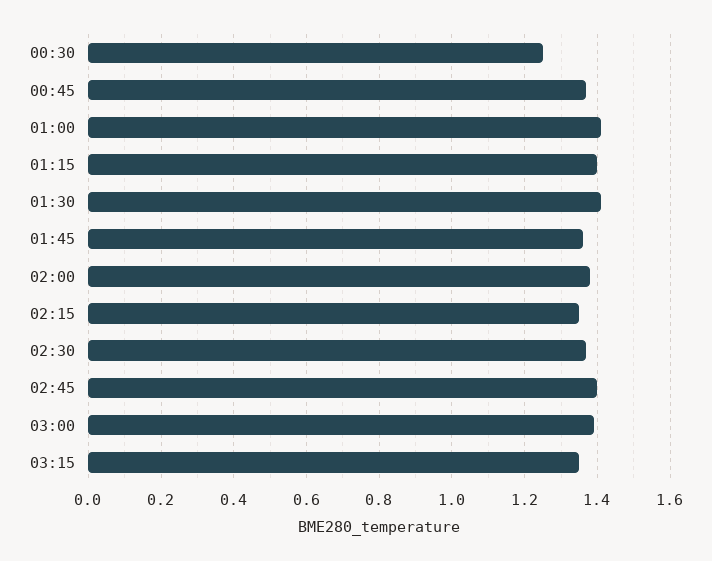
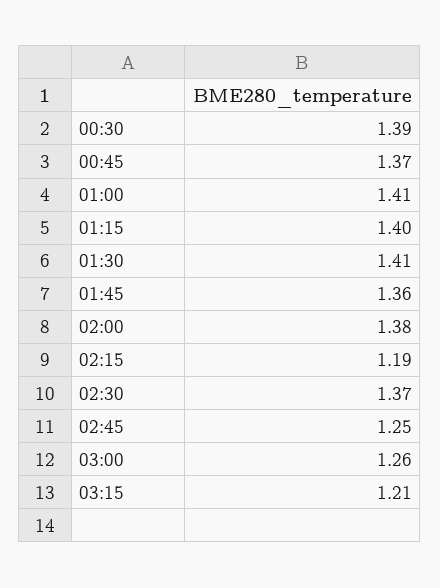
  {
-   "00:30": 1.25,
+   "00:30": 1.39,
    "00:45": 1.37,
    "01:00": 1.41,
    "01:15": 1.4,
    "01:30": 1.41,
    "01:45": 1.36,
    "02:00": 1.38,
-   "02:15": 1.35,
+   "02:15": 1.19,
    "02:30": 1.37,
-   "02:45": 1.4,
+   "02:45": 1.25,
-   "03:00": 1.4,
+   "03:00": 1.26,
-   "03:15": 1.35
+   "03:15": 1.21
  }

